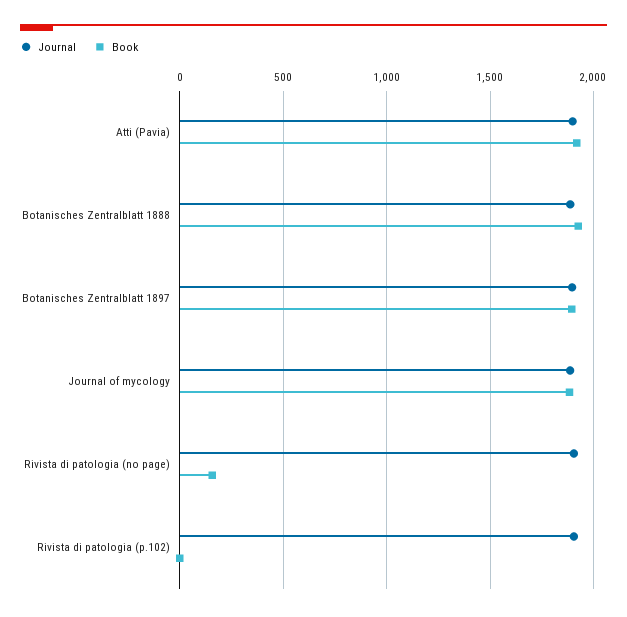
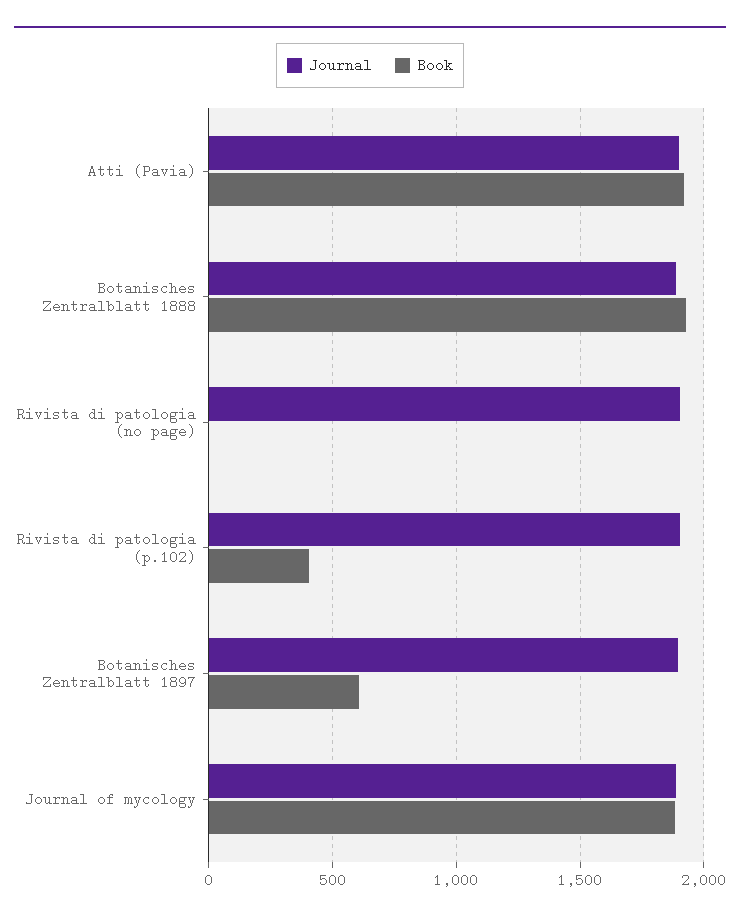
  {
    "Journal": {
      "Atti (Pavia)": 1900,
      "Botanisches Zentralblatt 1888": 1900,
      "Botanisches Zentralblatt 1897": 1900,
      "Journal of mycology": 1900,
      "Rivista di patologia (no page)": 1900,
      "Rivista di patologia (p.102)": 1900
    },
    "Book": {
      "Atti (Pavia)": 1900,
      "Botanisches Zentralblatt 1888": 1950,
-     "Botanisches Zentralblatt 1897": 1900,
+     "Botanisches Zentralblatt 1897": 600,
      "Journal of mycology": 1900,
-     "Rivista di patologia (no page)": 150,
+     "Rivista di patologia (no page)": 0,
-     "Rivista di patologia (p.102)": 0
+     "Rivista di patologia (p.102)": 400
    }
  }

